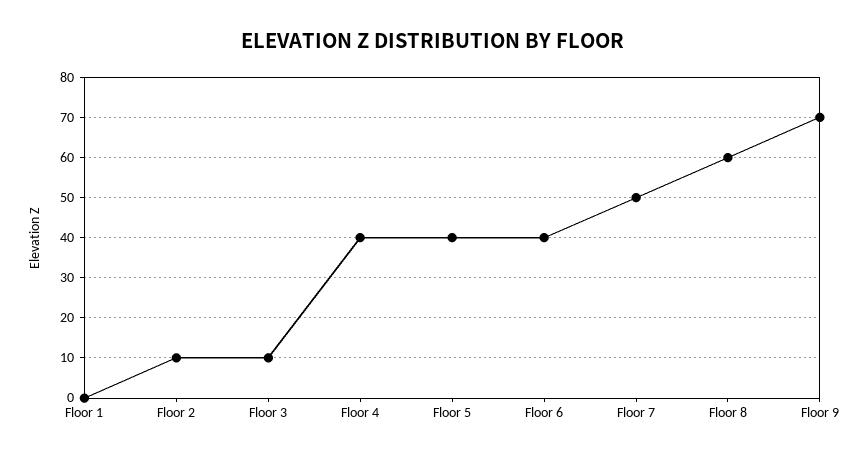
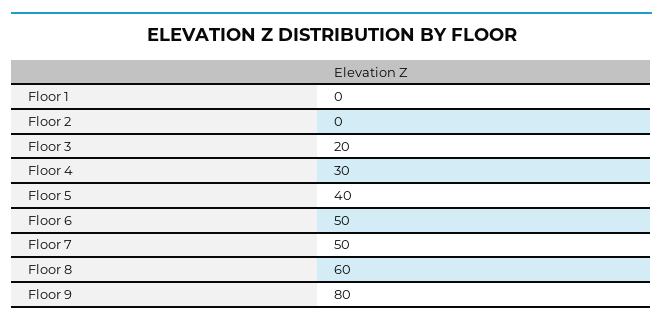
  {
    "Floor 1": 0,
-   "Floor 2": 10,
+   "Floor 2": 0,
-   "Floor 3": 10,
+   "Floor 3": 20,
-   "Floor 4": 40,
+   "Floor 4": 30,
    "Floor 5": 40,
-   "Floor 6": 40,
+   "Floor 6": 50,
    "Floor 7": 50,
    "Floor 8": 60,
-   "Floor 9": 70
+   "Floor 9": 80
  }

